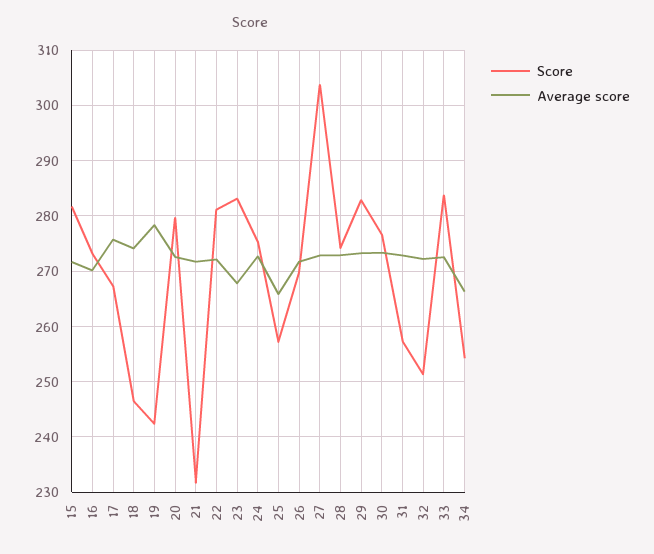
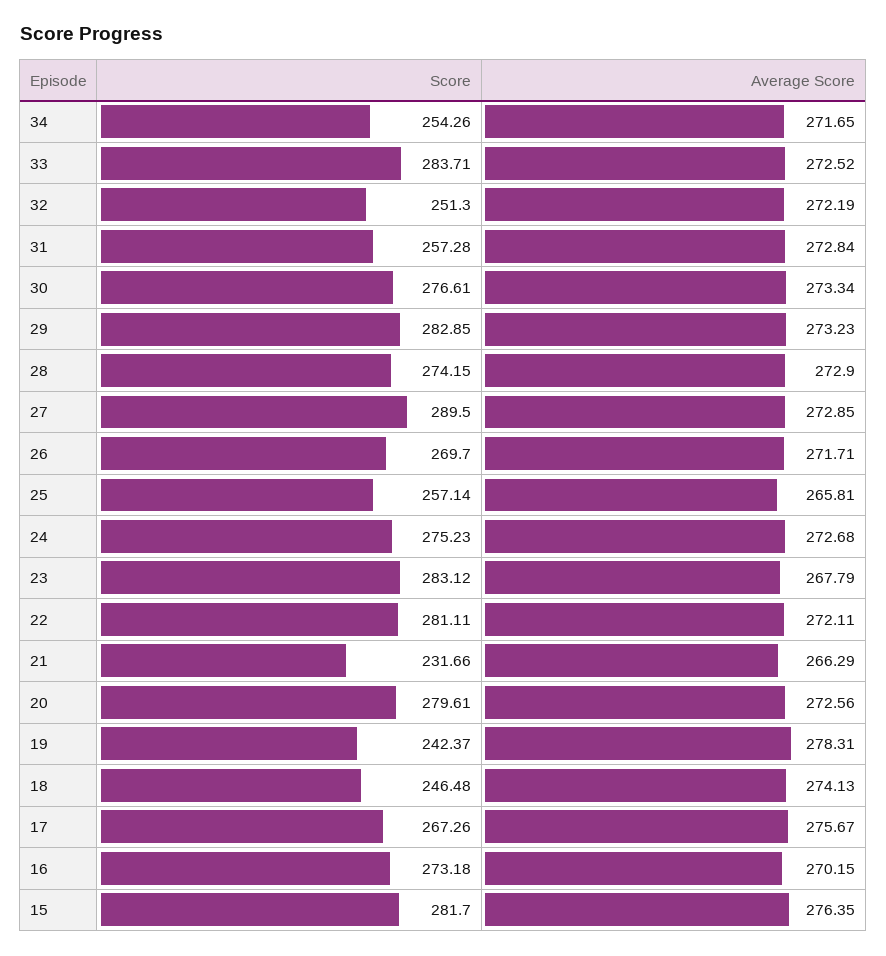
  {
    "Score": {
      "15": 281.7,
      "16": 273.18,
      "17": 267.26,
      "18": 246.48,
      "19": 242.37,
      "20": 279.61,
      "21": 231.66,
      "22": 281.11,
      "23": 283.12,
      "24": 275.23,
      "25": 257.14,
      "26": 269.7,
-     "27": 304,
+     "27": 289.5,
      "28": 274.15,
      "29": 282.85,
      "30": 276.61,
      "31": 257.28,
      "32": 251.3,
      "33": 283.71,
      "34": 254.26
    },
    "Average score": {
-     "15": 272,
+     "15": 276.35,
      "16": 270.15,
      "17": 275.67,
      "18": 274.13,
      "19": 278.31,
      "20": 272.56,
-     "21": 272,
+     "21": 266.29,
      "22": 272.11,
      "23": 267.79,
      "24": 272.68,
      "25": 265.81,
      "26": 271.71,
      "27": 272.85,
      "28": 272.9,
      "29": 273.23,
      "30": 273.34,
      "31": 272.84,
      "32": 272.19,
      "33": 272.52,
-     "34": 266
+     "34": 271.65
    }
  }

